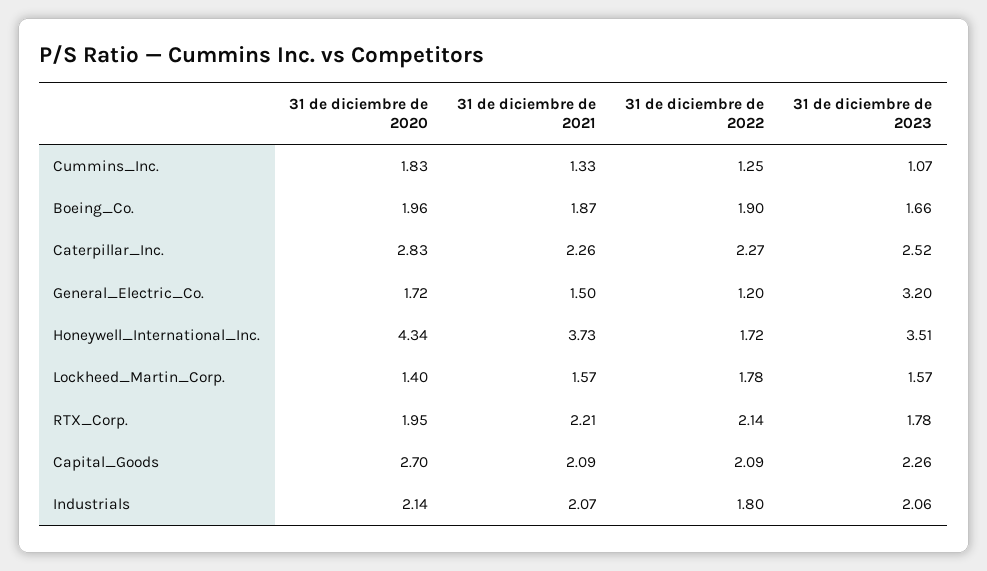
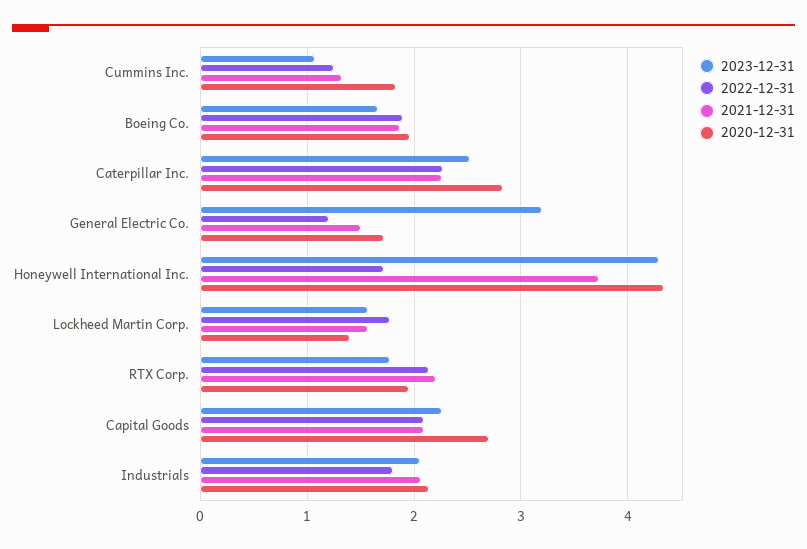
  {
    "31 de diciembre de 2020": {
      "Cummins_Inc.": 1.83,
      "Boeing_Co.": 1.96,
      "Caterpillar_Inc.": 2.83,
      "General_Electric_Co.": 1.72,
      "Honeywell_International_Inc.": 4.34,
      "Lockheed_Martin_Corp.": 1.4,
      "RTX_Corp.": 1.95,
      "Capital_Goods": 2.7,
      "Industrials": 2.14
    },
    "31 de diciembre de 2021": {
      "Cummins_Inc.": 1.33,
      "Boeing_Co.": 1.87,
      "Caterpillar_Inc.": 2.26,
      "General_Electric_Co.": 1.5,
      "Honeywell_International_Inc.": 3.73,
      "Lockheed_Martin_Corp.": 1.57,
      "RTX_Corp.": 2.21,
      "Capital_Goods": 2.09,
      "Industrials": 2.07
    },
    "31 de diciembre de 2022": {
      "Cummins_Inc.": 1.25,
      "Boeing_Co.": 1.9,
      "Caterpillar_Inc.": 2.27,
      "General_Electric_Co.": 1.2,
      "Honeywell_International_Inc.": 1.72,
      "Lockheed_Martin_Corp.": 1.78,
      "RTX_Corp.": 2.14,
      "Capital_Goods": 2.09,
      "Industrials": 1.8
    },
    "31 de diciembre de 2023": {
      "Cummins_Inc.": 1.07,
      "Boeing_Co.": 1.66,
      "Caterpillar_Inc.": 2.52,
      "General_Electric_Co.": 3.2,
-     "Honeywell_International_Inc.": 3.51,
+     "Honeywell_International_Inc.": 4.3,
      "Lockheed_Martin_Corp.": 1.57,
      "RTX_Corp.": 1.78,
      "Capital_Goods": 2.26,
      "Industrials": 2.06
    }
  }

